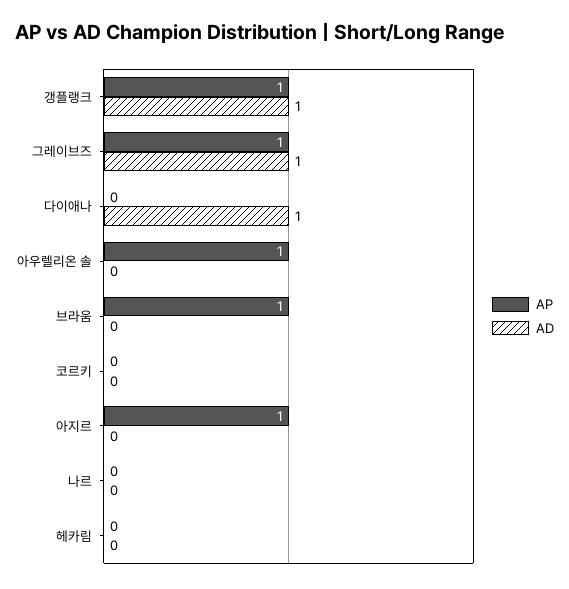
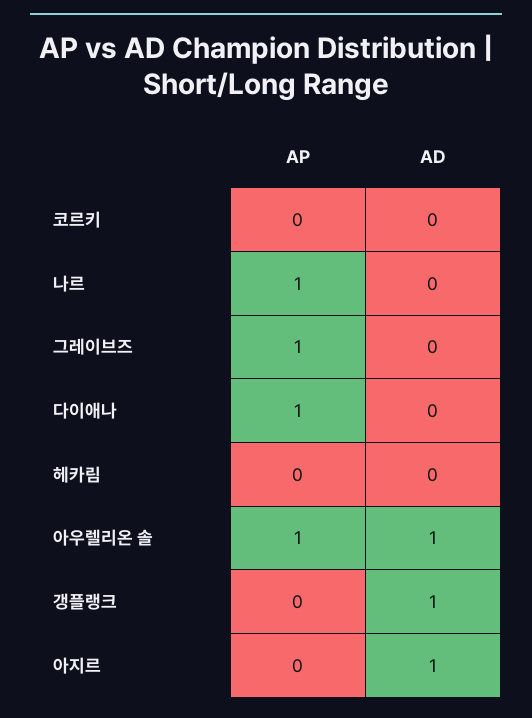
  {
    "AP": {
-     "갱플랭크": 1,
+     "갱플랭크": 0,
      "그레이브즈": 1,
-     "다이애나": 0,
+     "다이애나": 1,
      "아우렐리온 솔": 1,
-     "브라움": 1,
      "코르키": 0,
-     "아지르": 1,
+     "아지르": 0,
-     "나르": 0,
+     "나르": 1,
      "헤카림": 0
    },
    "AD": {
      "갱플랭크": 1,
-     "그레이브즈": 1,
+     "그레이브즈": 0,
-     "다이애나": 1,
+     "다이애나": 0,
-     "아우렐리온 솔": 0,
+     "아우렐리온 솔": 1,
-     "브라움": 0,
      "코르키": 0,
-     "아지르": 0,
+     "아지르": 1,
      "나르": 0,
      "헤카림": 0
    }
  }

